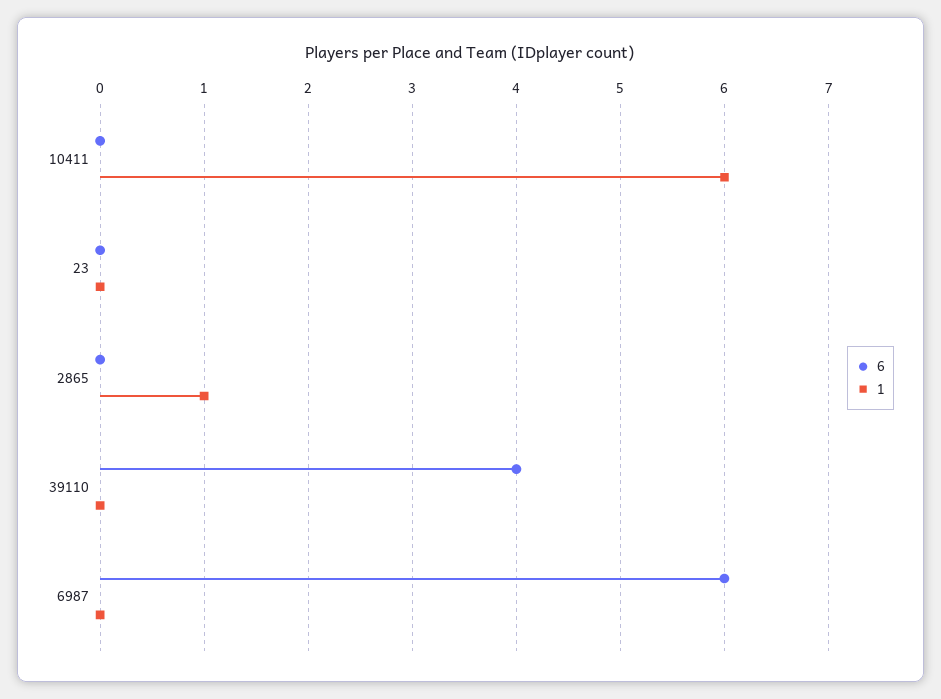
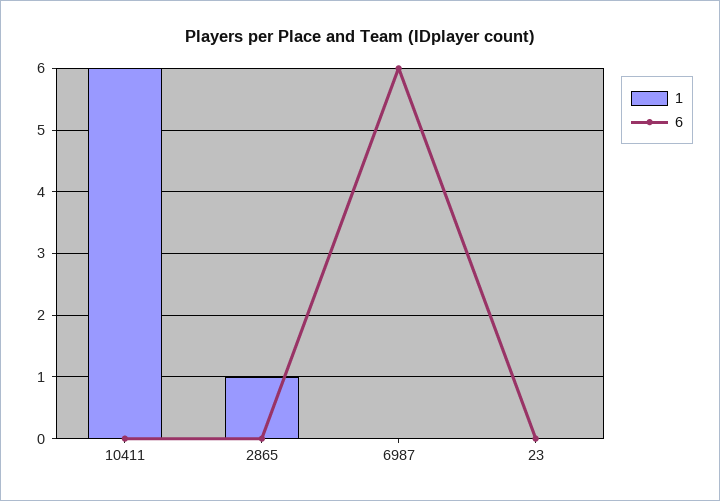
  {
    "6": {
      "10411": 0,
      "23": 0,
      "2865": 0,
-     "39110": 4,
      "6987": 6
    },
    "1": {
      "10411": 6,
      "23": 0,
      "2865": 1,
-     "39110": 0,
      "6987": 0
    }
  }

